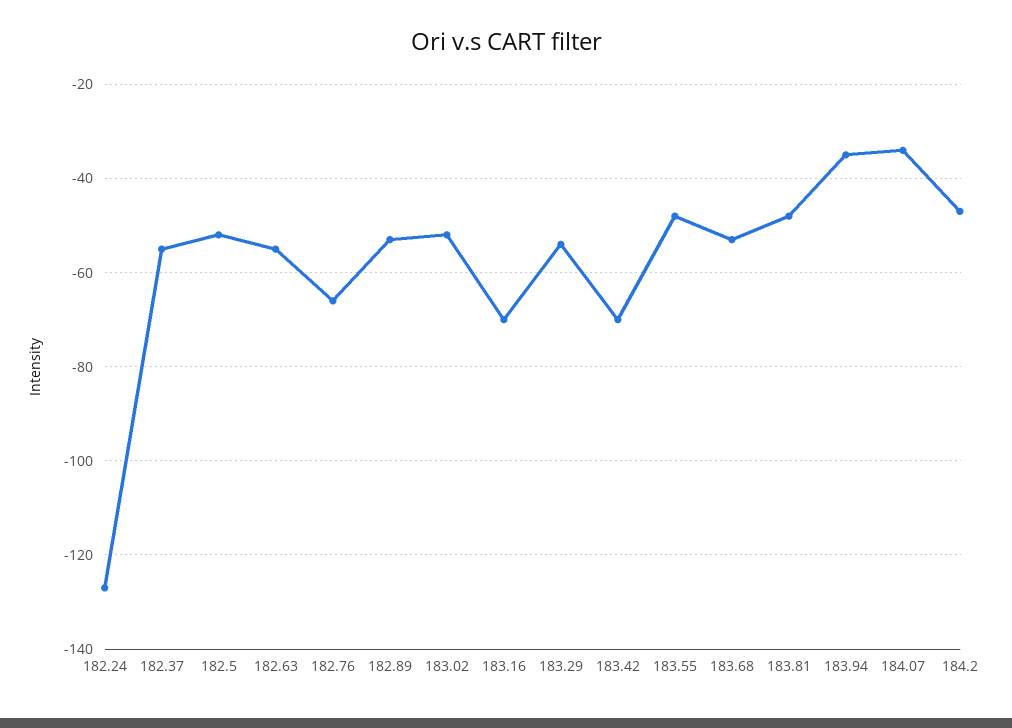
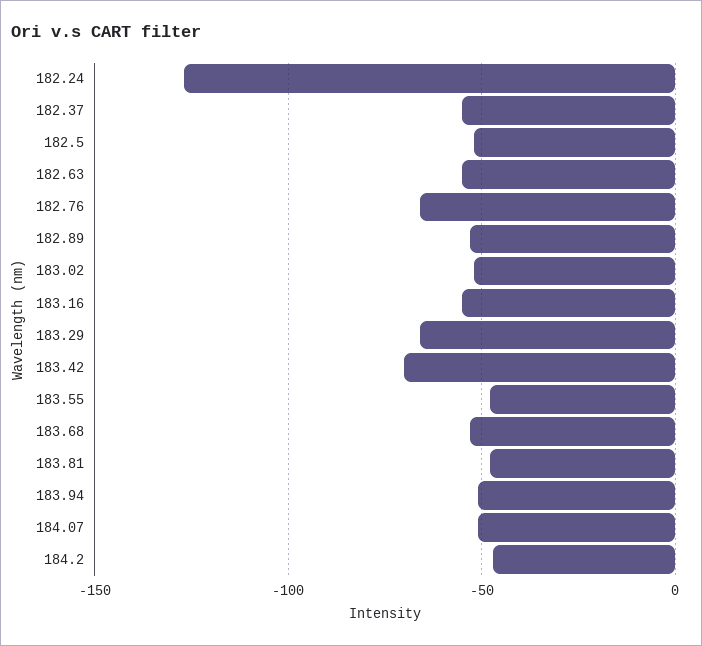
  {
    "182.24": -125,
    "182.37": -55,
    "182.5": -50,
    "182.63": -55,
    "182.76": -65,
    "182.89": -55,
    "183.02": -50,
-   "183.16": -70,
+   "183.16": -55,
-   "183.29": -55,
+   "183.29": -65,
    "183.42": -70,
    "183.55": -50,
    "183.68": -55,
    "183.81": -50,
-   "183.94": -35,
+   "183.94": -50,
-   "184.07": -35,
+   "184.07": -50,
    "184.2": -45
  }

